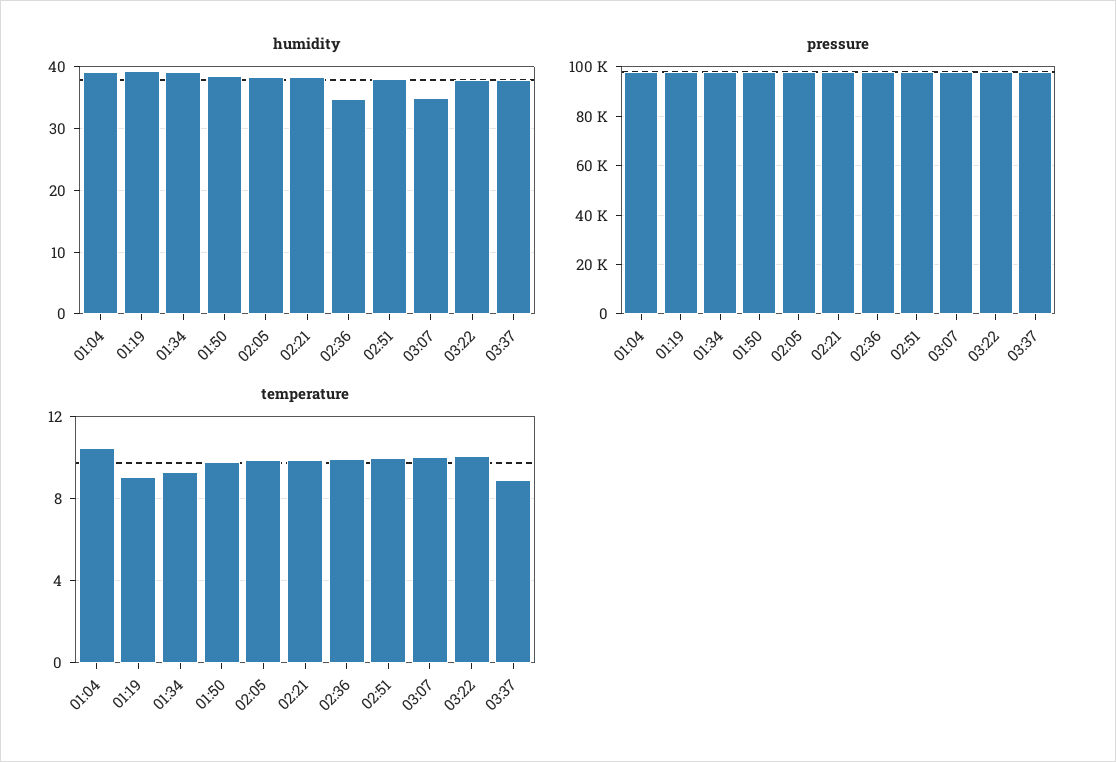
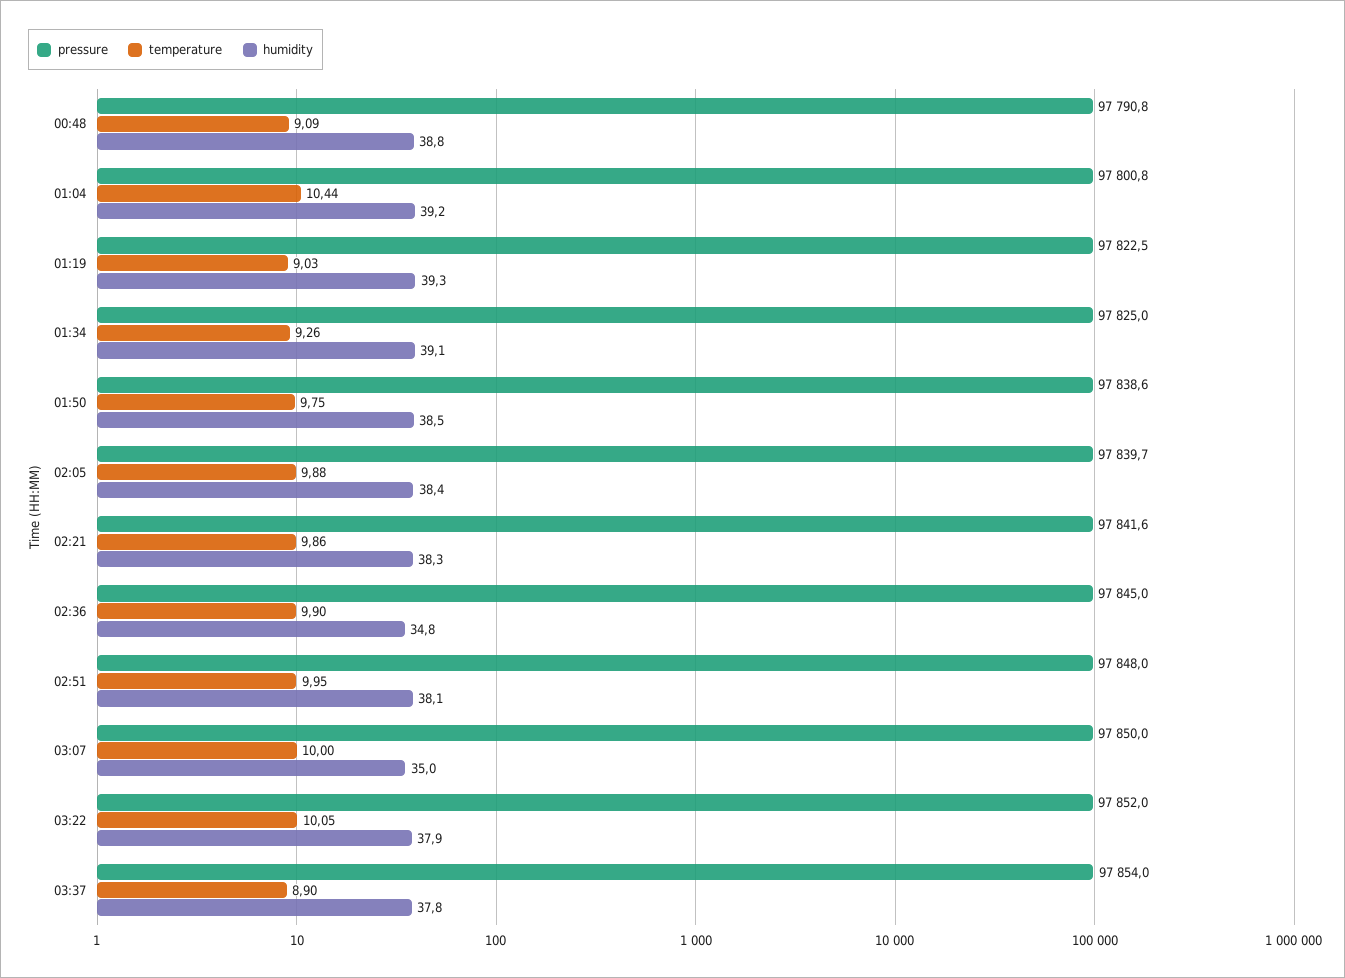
  {
    "humidity": {
      "01:04": 39.2,
      "01:19": 39.3,
      "01:34": 39.1,
      "01:50": 38.5,
      "02:05": 38.4,
      "02:21": 38.3,
      "02:36": 34.8,
      "02:51": 38.1,
      "03:07": 35,
      "03:22": 37.9,
-     "03:37": 37.8
+     "03:37": 37.8,
+     "00:48": 38.8
    },
    "pressure": {
      "01:04": 97800.8,
      "01:19": 97822.5,
      "01:34": 97825,
      "01:50": 97838.6,
      "02:05": 97839.7,
      "02:21": 97841.6,
      "02:36": 97845,
      "02:51": 97848,
      "03:07": 97850,
      "03:22": 97852,
-     "03:37": 97854
+     "03:37": 97854,
+     "00:48": 97790.8
    },
    "temperature": {
      "01:04": 10.44,
      "01:19": 9.03,
      "01:34": 9.26,
      "01:50": 9.75,
      "02:05": 9.88,
      "02:21": 9.86,
      "02:36": 9.9,
      "02:51": 9.95,
      "03:07": 10,
      "03:22": 10.05,
-     "03:37": 8.9
+     "03:37": 8.9,
+     "00:48": 9.09
    }
  }

